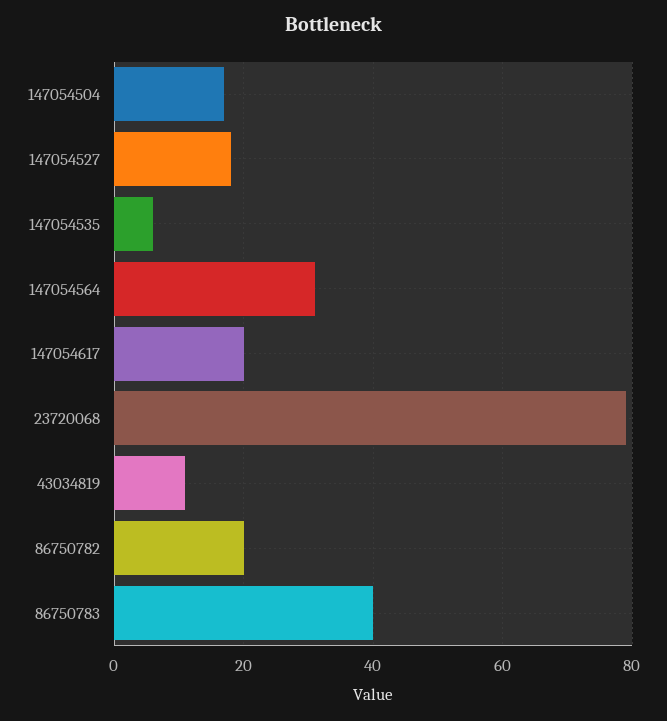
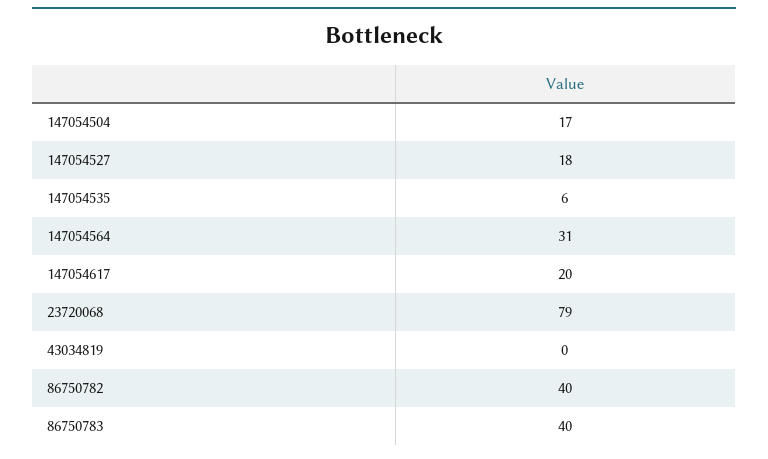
  {
    "147054504": 17,
    "147054527": 18,
    "147054535": 6,
    "147054564": 31,
    "147054617": 20,
    "23720068": 79,
-   "43034819": 10,
+   "43034819": 0,
-   "86750782": 20,
+   "86750782": 40,
    "86750783": 40
  }

